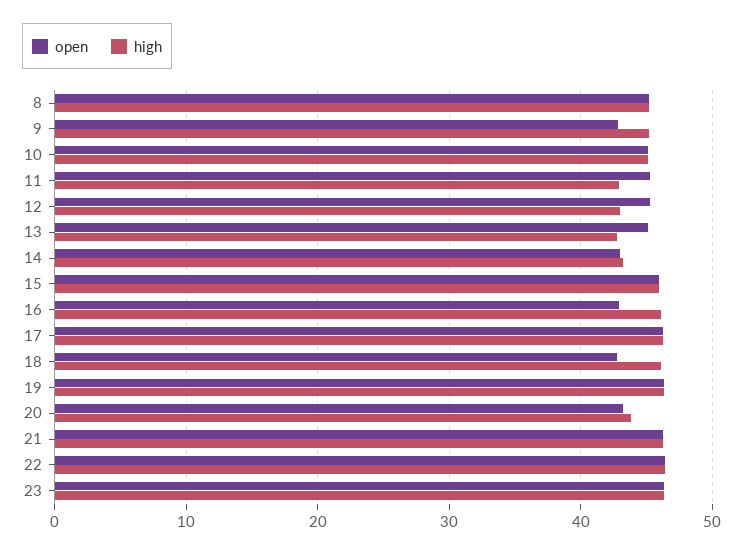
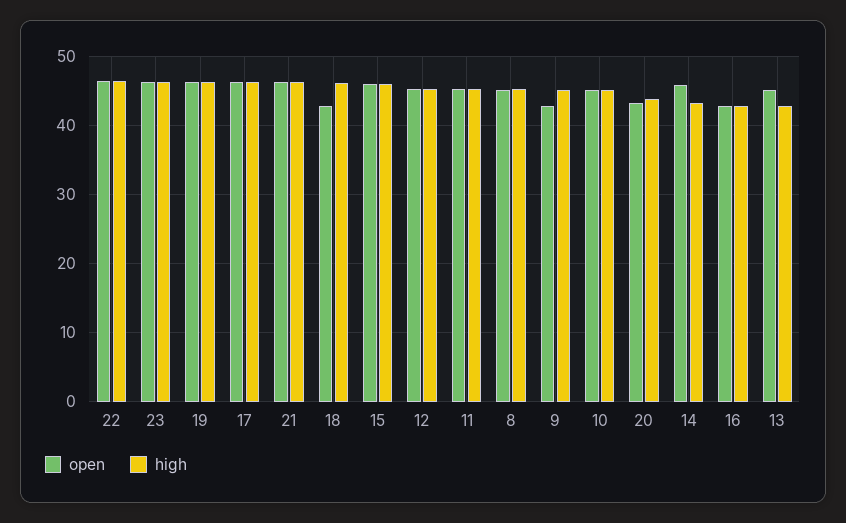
  {
    "open": {
      "8": 45,
      "9": 43,
      "10": 45,
      "11": 45,
      "12": 45,
      "13": 45,
-     "14": 43,
+     "14": 46,
      "15": 46,
      "16": 43,
      "17": 46,
      "18": 43,
      "19": 46,
      "20": 43,
      "21": 46,
      "22": 46,
      "23": 46
    },
    "high": {
      "8": 45,
      "9": 45,
      "10": 45,
-     "11": 43,
+     "11": 45,
-     "12": 43,
+     "12": 45,
      "13": 43,
      "14": 43,
      "15": 46,
-     "16": 46,
+     "16": 43,
      "17": 46,
      "18": 46,
      "19": 46,
      "20": 44,
      "21": 46,
      "22": 46,
      "23": 46
    }
  }

